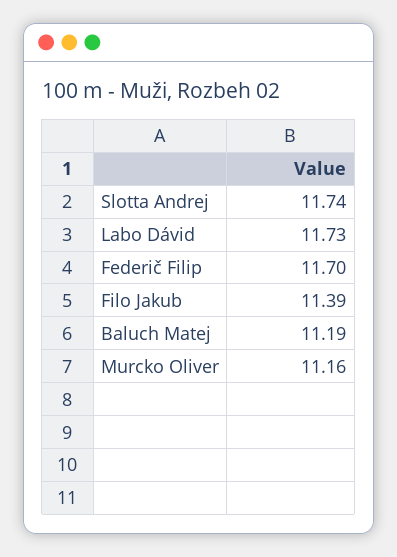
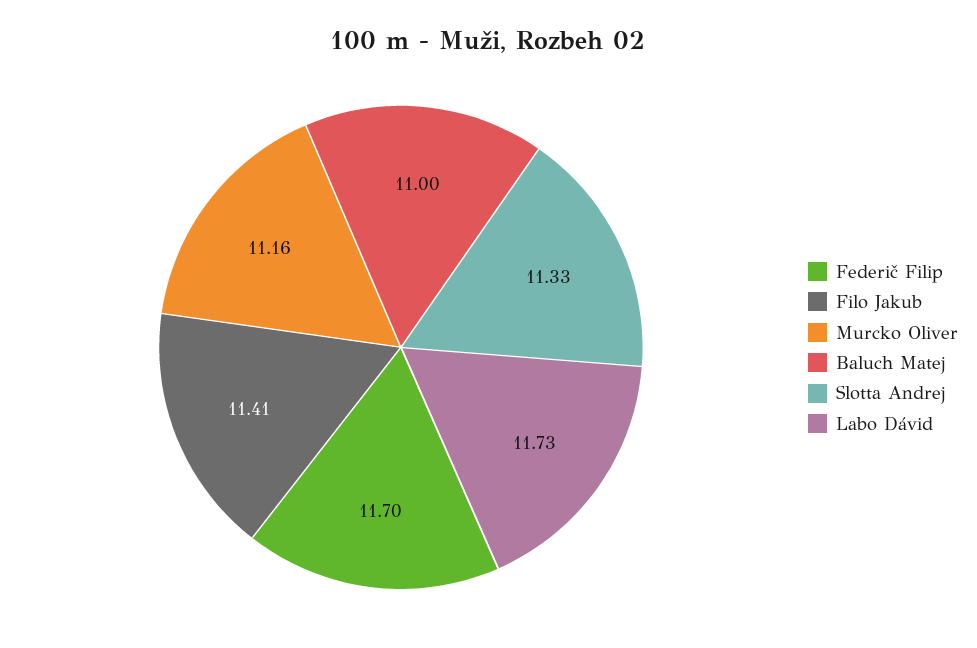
  {
-   "Slotta Andrej": 11.74,
+   "Slotta Andrej": 11.33,
    "Labo Dávid": 11.73,
    "Federič Filip": 11.7,
-   "Filo Jakub": 11.39,
+   "Filo Jakub": 11.41,
-   "Baluch Matej": 11.19,
+   "Baluch Matej": 11,
    "Murcko Oliver": 11.16
  }

